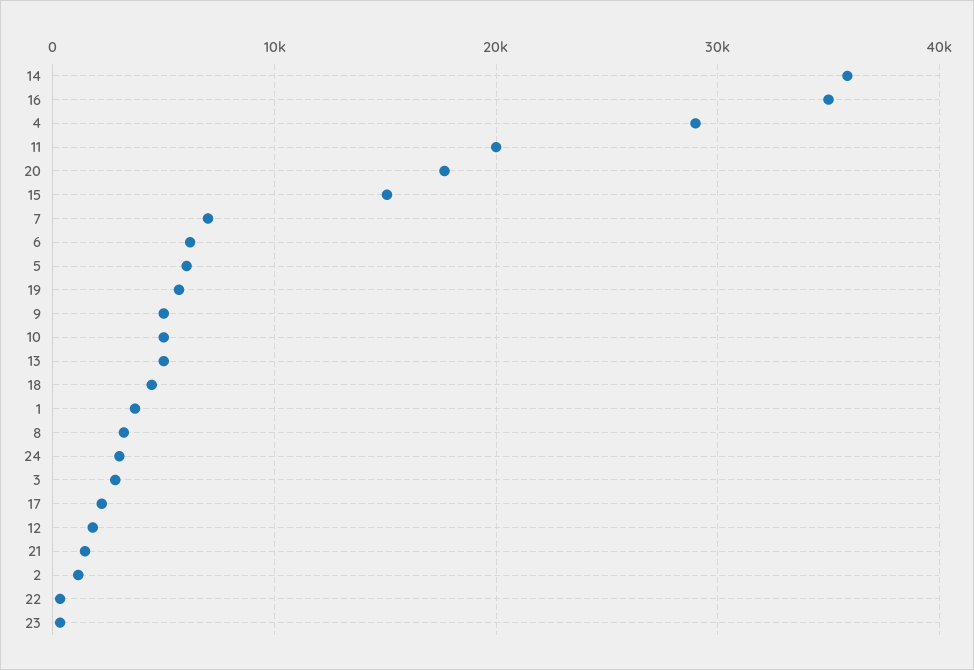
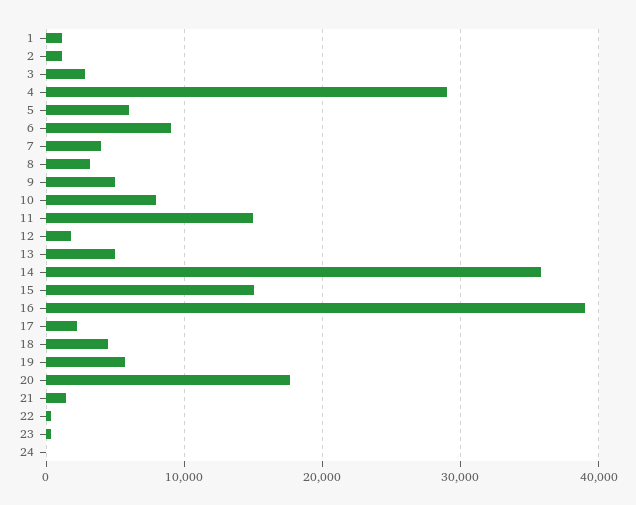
  {
    "14": 36000,
-   "16": 35000,
+   "16": 39000,
    "4": 29000,
-   "11": 20000,
+   "11": 15000,
    "20": 18000,
    "15": 15000,
-   "7": 7000,
+   "7": 4000,
-   "6": 6000,
+   "6": 9000,
    "5": 6000,
    "19": 6000,
    "9": 5000,
-   "10": 5000,
+   "10": 8000,
    "13": 5000,
    "18": 4000,
-   "1": 4000,
+   "1": 1000,
    "8": 3000,
-   "24": 3000,
+   "24": 0,
    "3": 3000,
    "17": 2000,
    "12": 2000,
    "21": 1000,
    "2": 1000,
    "22": 0,
    "23": 0
  }

